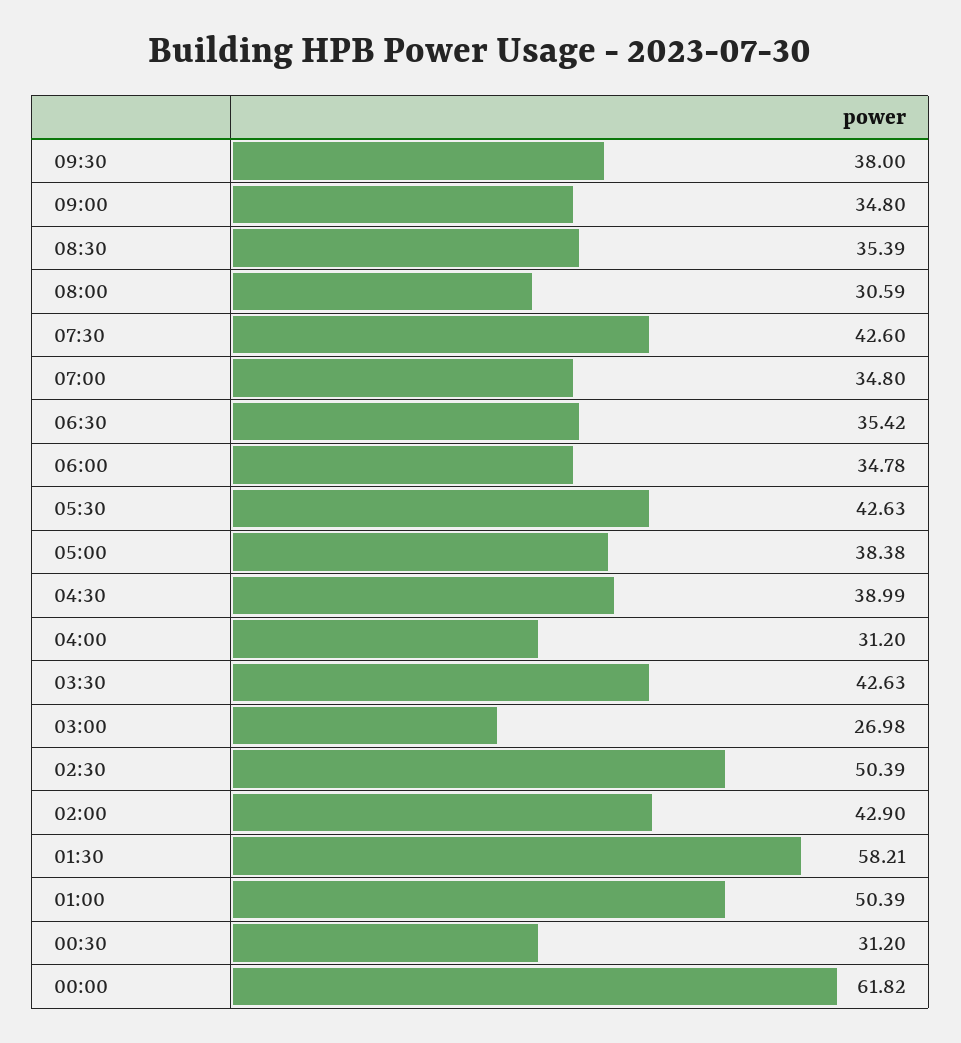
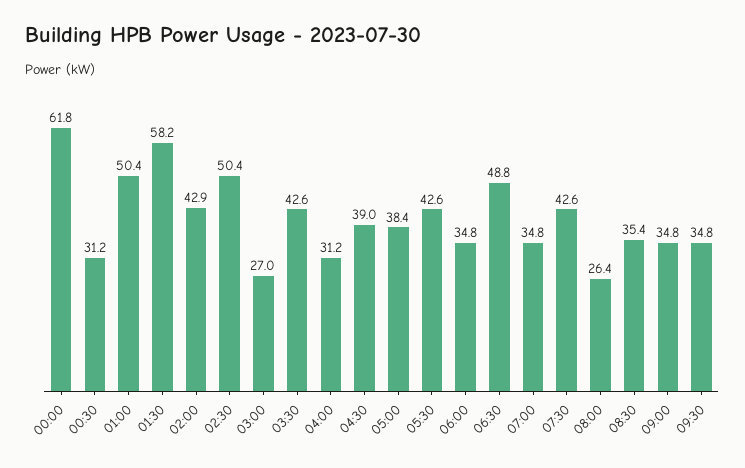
  {
-   "09:30": 38,
+   "09:30": 34.8,
    "09:00": 34.8,
    "08:30": 35.39,
-   "08:00": 30.59,
+   "08:00": 26.4,
    "07:30": 42.6,
    "07:00": 34.8,
-   "06:30": 35.42,
+   "06:30": 48.8,
    "06:00": 34.78,
    "05:30": 42.63,
    "05:00": 38.38,
    "04:30": 38.99,
    "04:00": 31.2,
    "03:30": 42.63,
    "03:00": 26.98,
    "02:30": 50.39,
    "02:00": 42.9,
    "01:30": 58.21,
    "01:00": 50.39,
    "00:30": 31.2,
    "00:00": 61.82
  }

